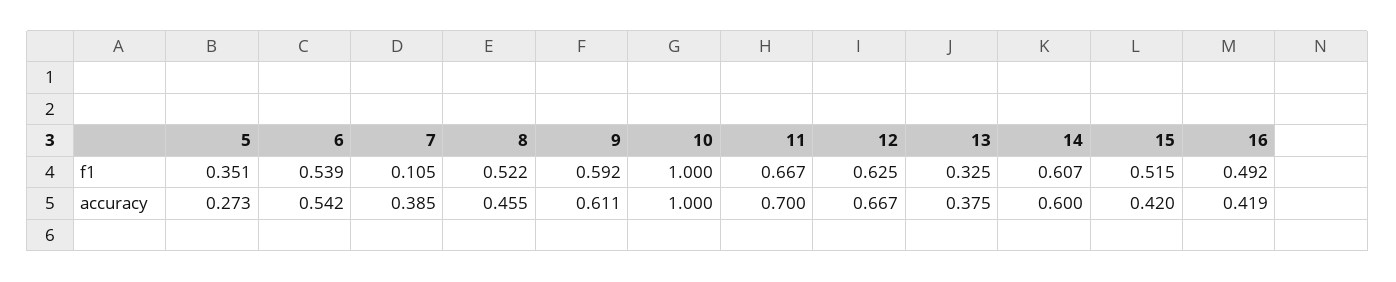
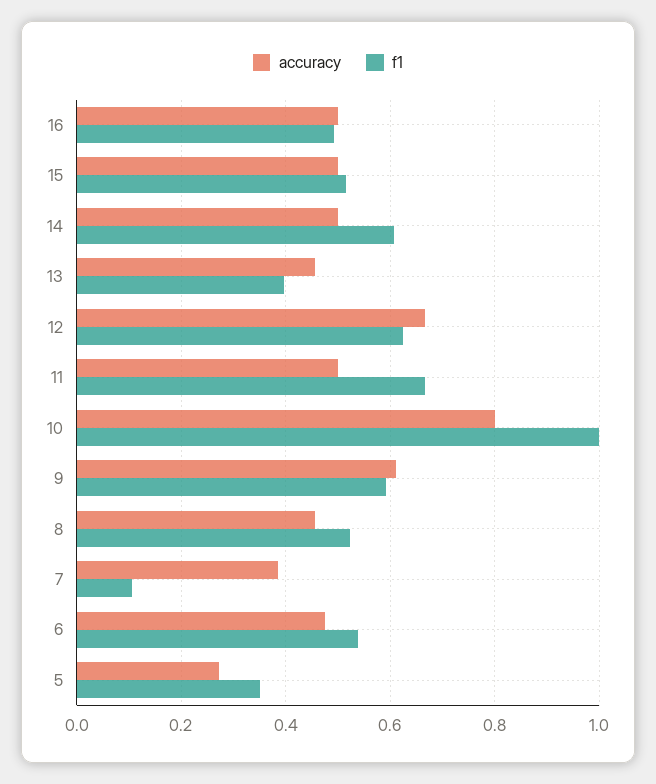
  {
    "f1": {
      "5": 0.351,
      "6": 0.539,
      "7": 0.105,
      "8": 0.522,
      "9": 0.592,
      "10": 1,
      "11": 0.667,
      "12": 0.625,
-     "13": 0.325,
+     "13": 0.4,
      "14": 0.607,
      "15": 0.515,
      "16": 0.492
    },
    "accuracy": {
      "5": 0.273,
-     "6": 0.542,
+     "6": 0.48,
      "7": 0.385,
      "8": 0.455,
      "9": 0.611,
-     "10": 1,
+     "10": 0.8,
-     "11": 0.7,
+     "11": 0.5,
      "12": 0.667,
-     "13": 0.375,
+     "13": 0.46,
-     "14": 0.6,
+     "14": 0.5,
-     "15": 0.42,
+     "15": 0.5,
-     "16": 0.419
+     "16": 0.5
    }
  }

